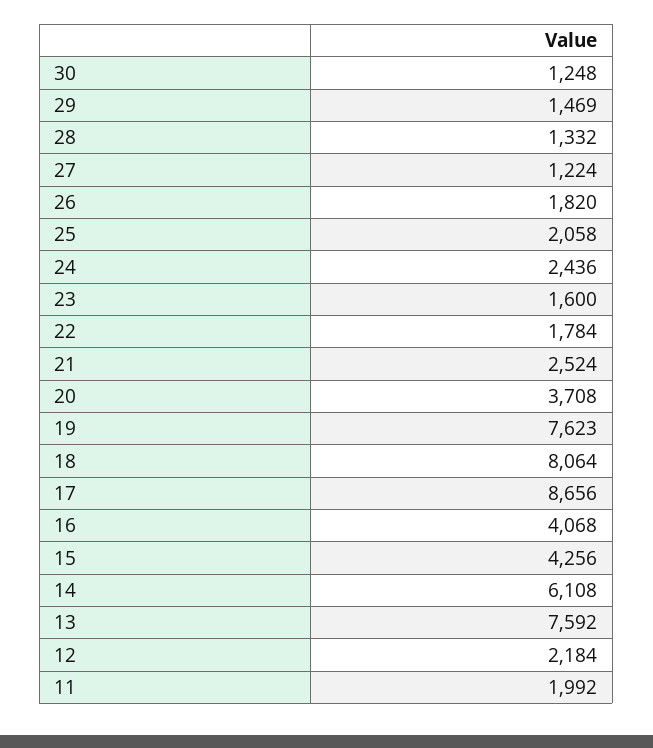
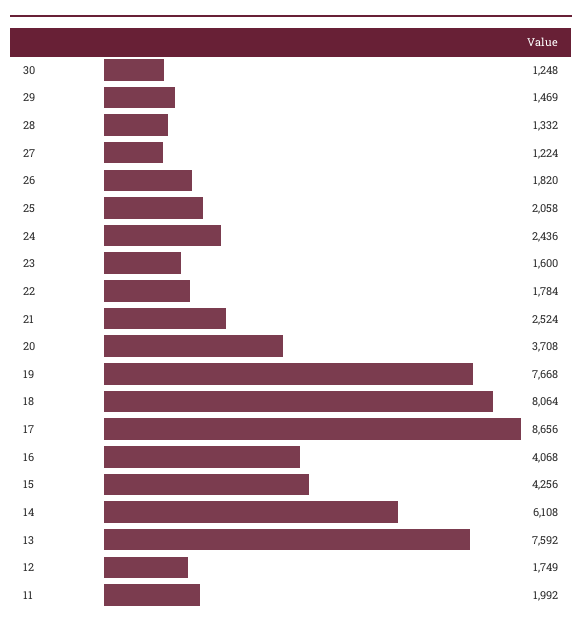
  {
    "30": 1248,
    "29": 1469,
    "28": 1332,
    "27": 1224,
    "26": 1820,
    "25": 2058,
    "24": 2436,
    "23": 1600,
    "22": 1784,
    "21": 2524,
    "20": 3708,
-   "19": 7623,
+   "19": 7668,
    "18": 8064,
    "17": 8656,
    "16": 4068,
    "15": 4256,
    "14": 6108,
    "13": 7592,
-   "12": 2184,
+   "12": 1749,
    "11": 1992
  }

